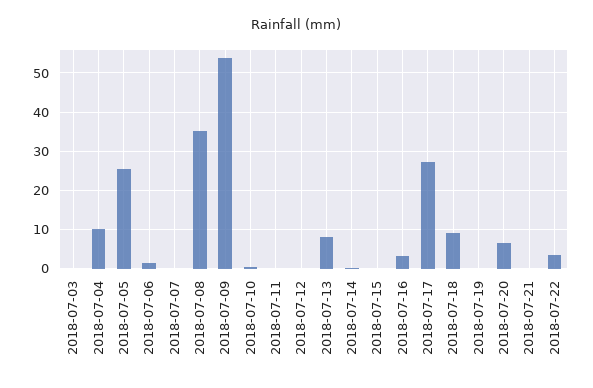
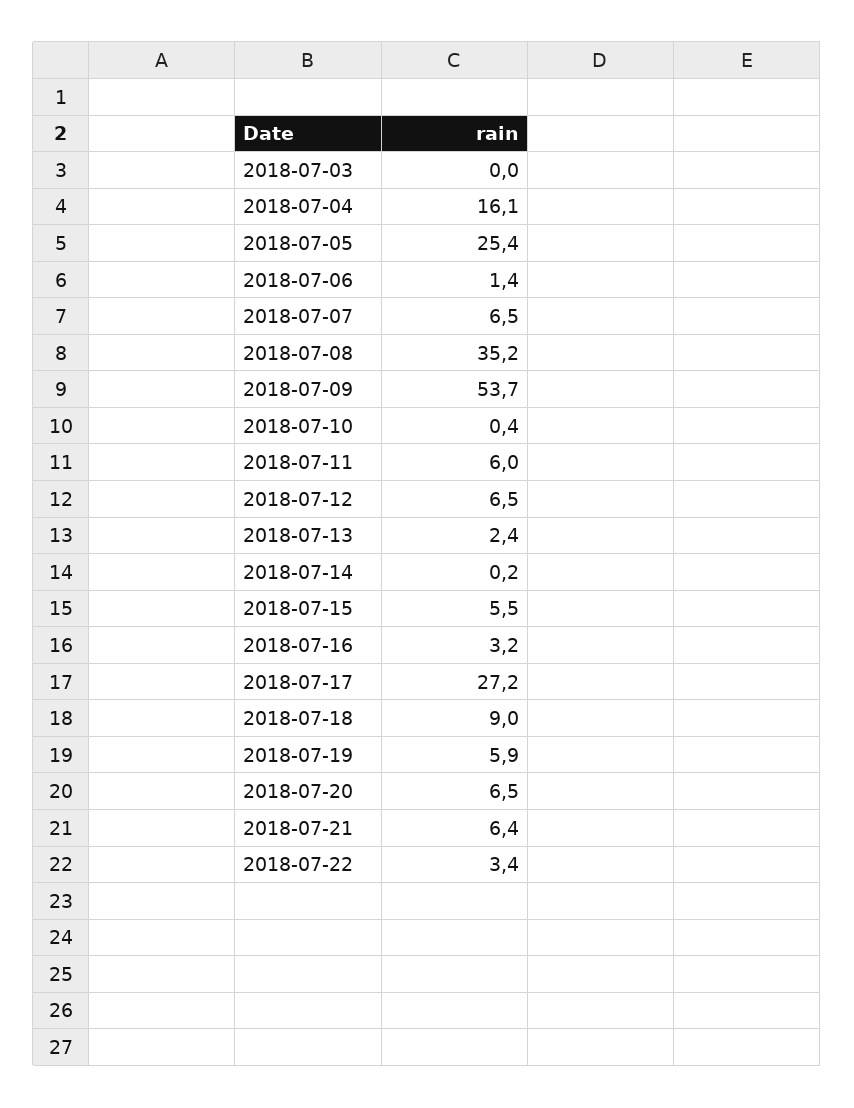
  {
    "2018-07-03": 0,
-   "2018-07-04": 10,
+   "2018-07-04": 16.1,
    "2018-07-05": 25.4,
    "2018-07-06": 1.4,
-   "2018-07-07": 0,
+   "2018-07-07": 6.5,
    "2018-07-08": 35.2,
    "2018-07-09": 53.7,
    "2018-07-10": 0.4,
-   "2018-07-11": 0,
+   "2018-07-11": 6,
-   "2018-07-12": 0,
+   "2018-07-12": 6.5,
-   "2018-07-13": 8,
+   "2018-07-13": 2.4,
    "2018-07-14": 0.2,
-   "2018-07-15": 0,
+   "2018-07-15": 5.5,
    "2018-07-16": 3.2,
    "2018-07-17": 27.2,
    "2018-07-18": 9,
-   "2018-07-19": 0,
+   "2018-07-19": 5.9,
    "2018-07-20": 6.5,
-   "2018-07-21": 0,
+   "2018-07-21": 6.4,
    "2018-07-22": 3.4
  }

